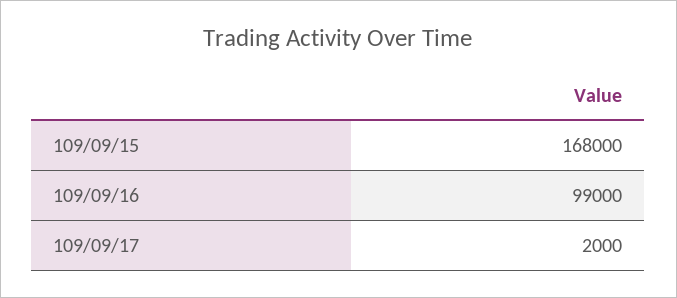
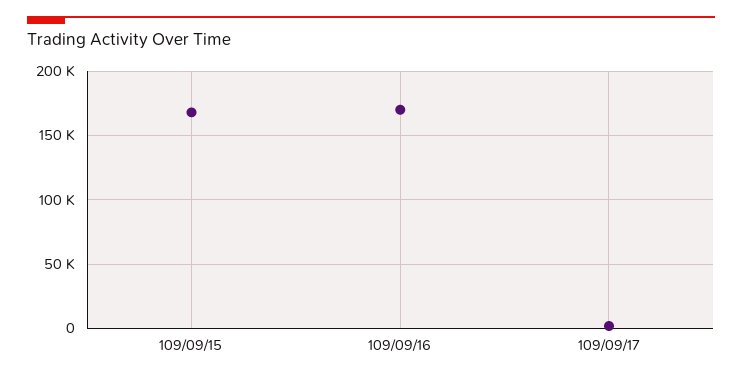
  {
    "109/09/15": 168000,
-   "109/09/16": 99000,
+   "109/09/16": 170000,
    "109/09/17": 2000
  }

